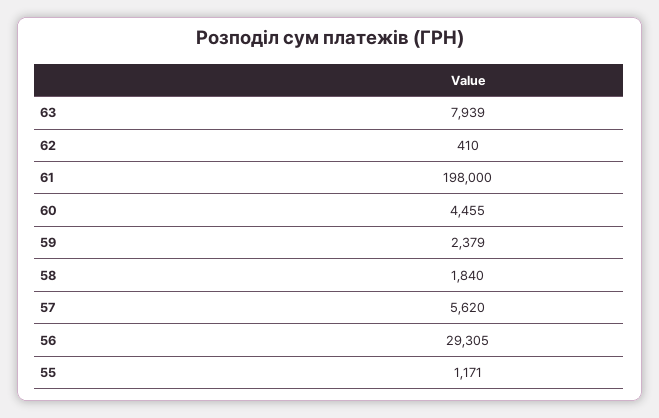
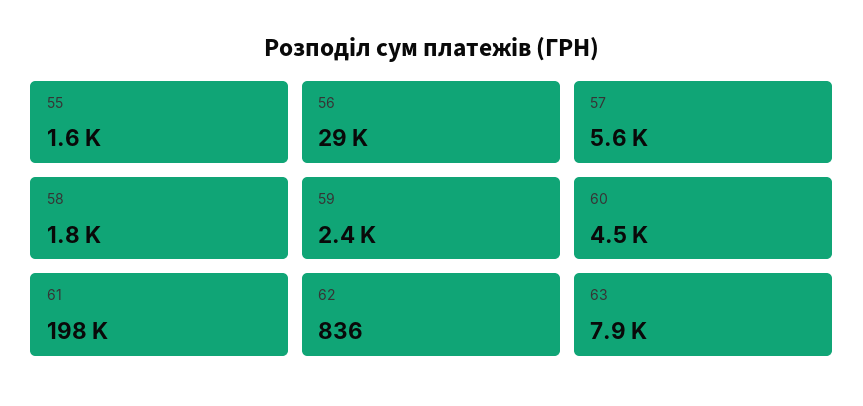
  {
    "63": 7939,
-   "62": 410,
+   "62": 836,
    "61": 198000,
    "60": 4455,
    "59": 2379,
    "58": 1840,
    "57": 5620,
    "56": 29305,
-   "55": 1171
+   "55": 1600
  }

